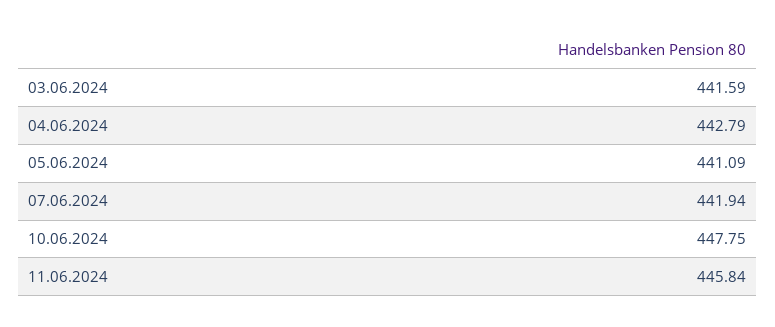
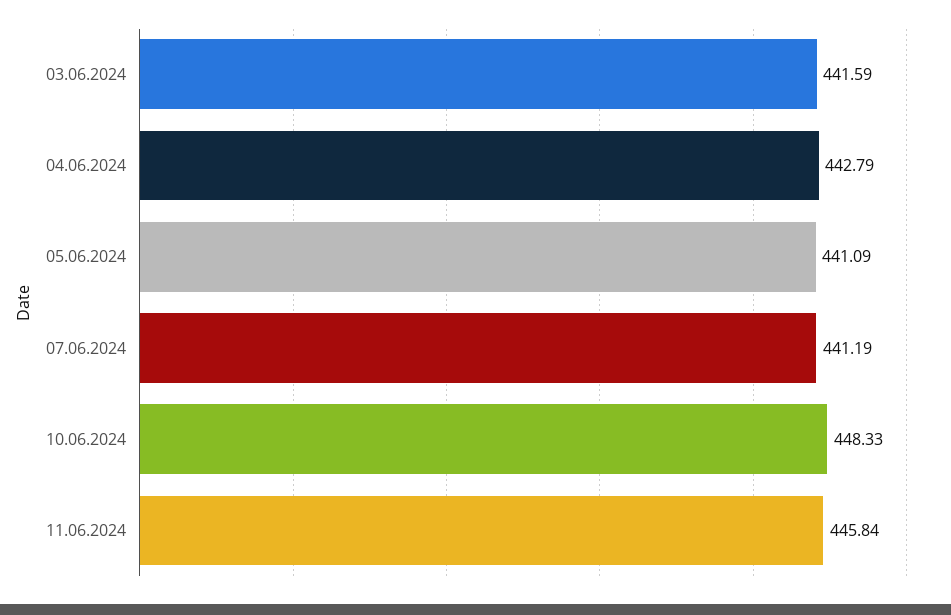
  {
    "03.06.2024": 441.59,
    "04.06.2024": 442.79,
    "05.06.2024": 441.09,
-   "07.06.2024": 441.94,
+   "07.06.2024": 441.19,
-   "10.06.2024": 447.75,
+   "10.06.2024": 448.33,
    "11.06.2024": 445.84
  }

